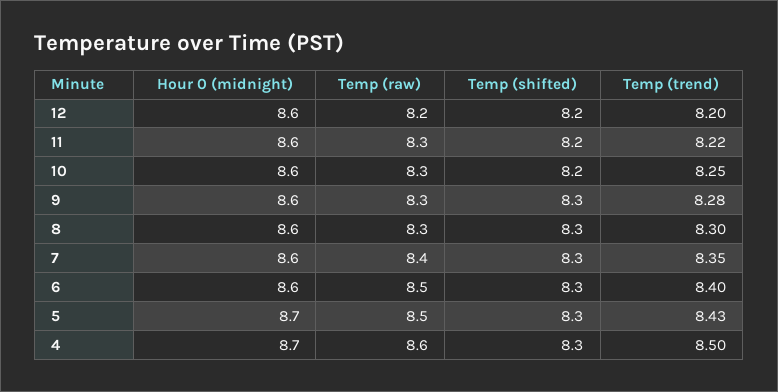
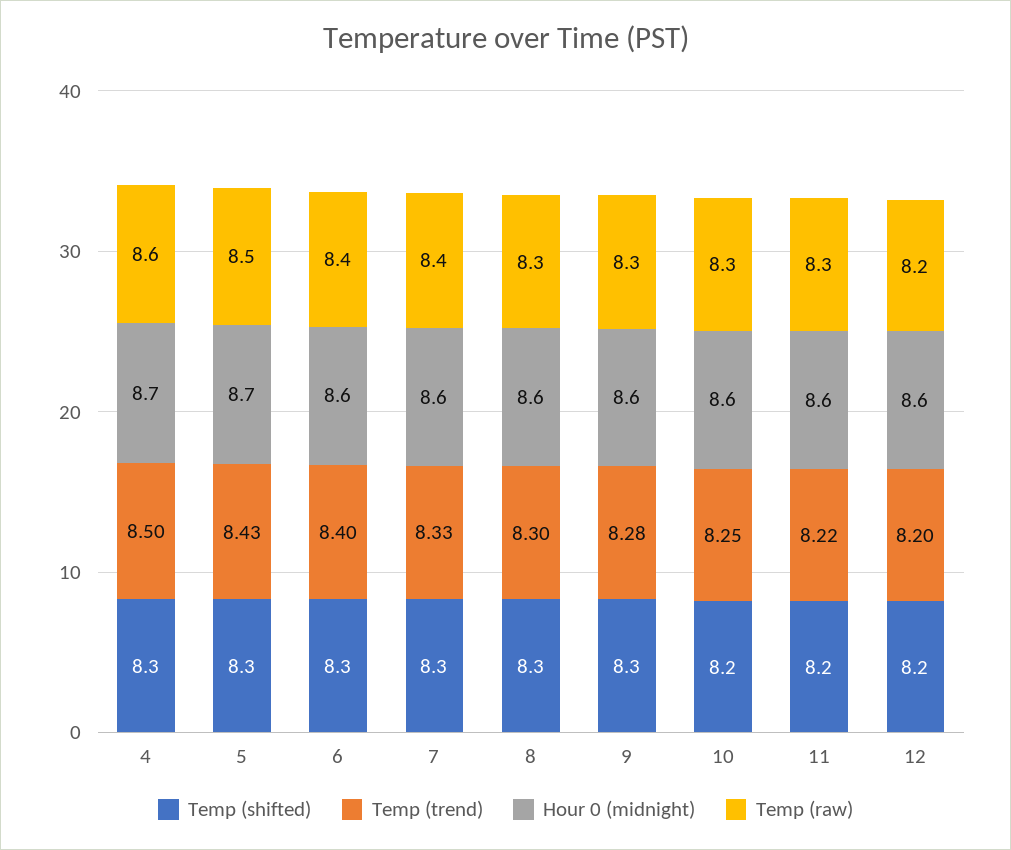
  {
    "Hour 0 (midnight)": {
      "12": 8.6,
      "11": 8.6,
      "10": 8.6,
      "9": 8.6,
      "8": 8.6,
      "7": 8.6,
      "6": 8.6,
      "5": 8.7,
      "4": 8.7
    },
    "Temp (raw)": {
      "12": 8.2,
      "11": 8.3,
      "10": 8.3,
      "9": 8.3,
      "8": 8.3,
      "7": 8.4,
-     "6": 8.5,
+     "6": 8.4,
      "5": 8.5,
      "4": 8.6
    },
    "Temp (shifted)": {
      "12": 8.2,
      "11": 8.2,
      "10": 8.2,
      "9": 8.3,
      "8": 8.3,
      "7": 8.3,
      "6": 8.3,
      "5": 8.3,
      "4": 8.3
    },
    "Temp (trend)": {
      "12": 8.2,
      "11": 8.22,
      "10": 8.25,
      "9": 8.28,
      "8": 8.3,
-     "7": 8.35,
+     "7": 8.33,
      "6": 8.4,
      "5": 8.43,
      "4": 8.5
    }
  }

